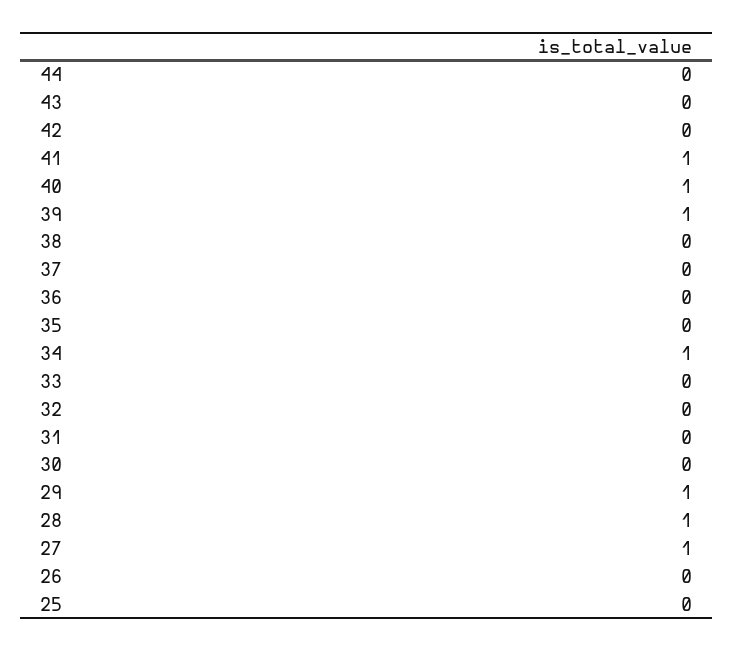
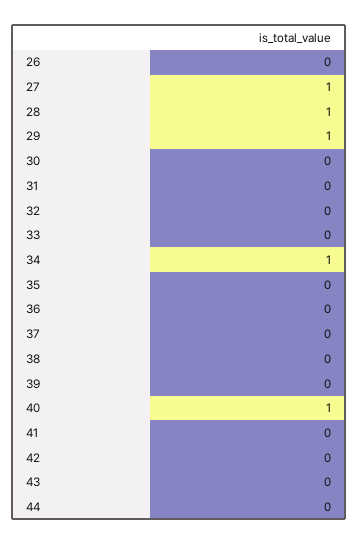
  {
    "44": 0,
    "43": 0,
    "42": 0,
-   "41": 1,
+   "41": 0,
    "40": 1,
-   "39": 1,
+   "39": 0,
    "38": 0,
    "37": 0,
    "36": 0,
    "35": 0,
    "34": 1,
    "33": 0,
    "32": 0,
    "31": 0,
    "30": 0,
    "29": 1,
    "28": 1,
    "27": 1,
-   "26": 0,
+   "26": 0
-   "25": 0
  }

